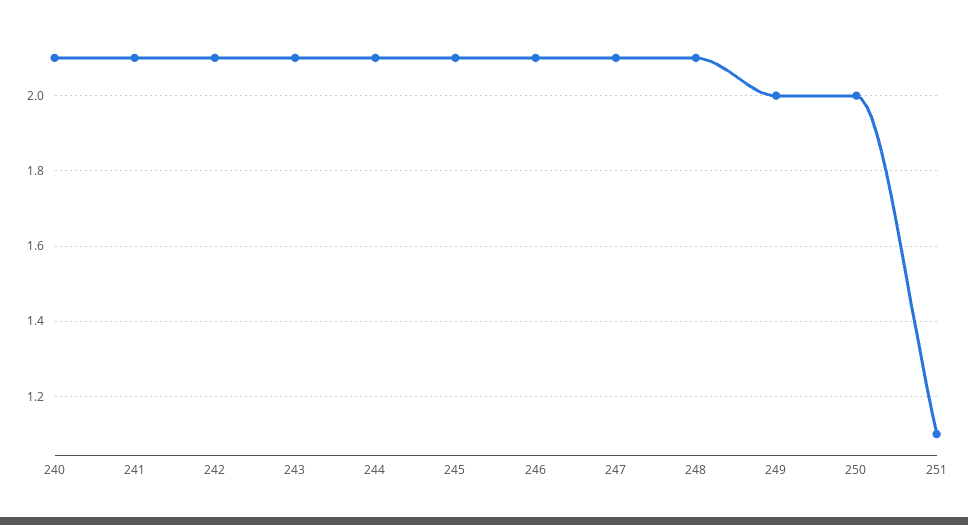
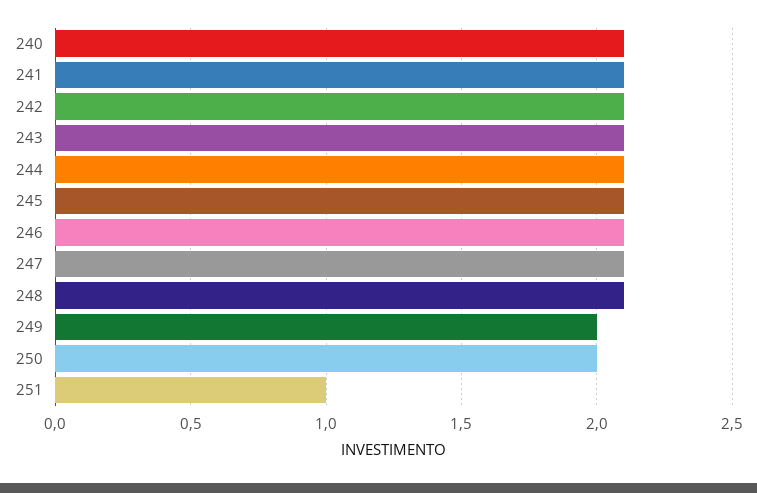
  {
    "240": 2.1,
    "241": 2.1,
    "242": 2.1,
    "243": 2.1,
    "244": 2.1,
    "245": 2.1,
    "246": 2.1,
    "247": 2.1,
    "248": 2.1,
    "249": 2,
    "250": 2,
-   "251": 1.1
+   "251": 1
  }

